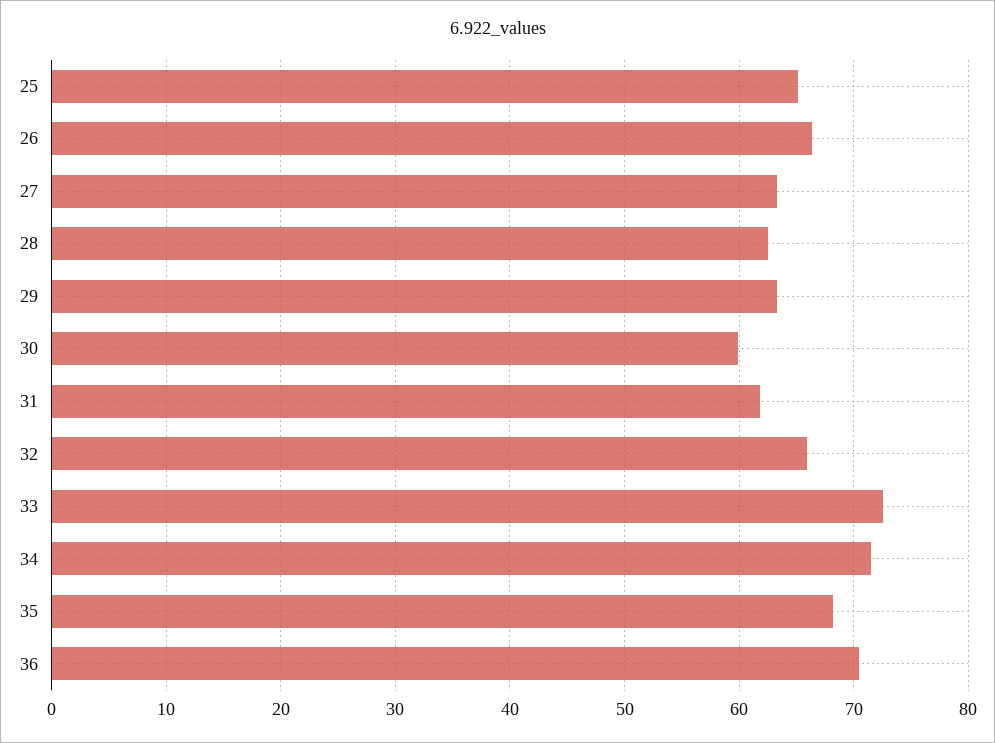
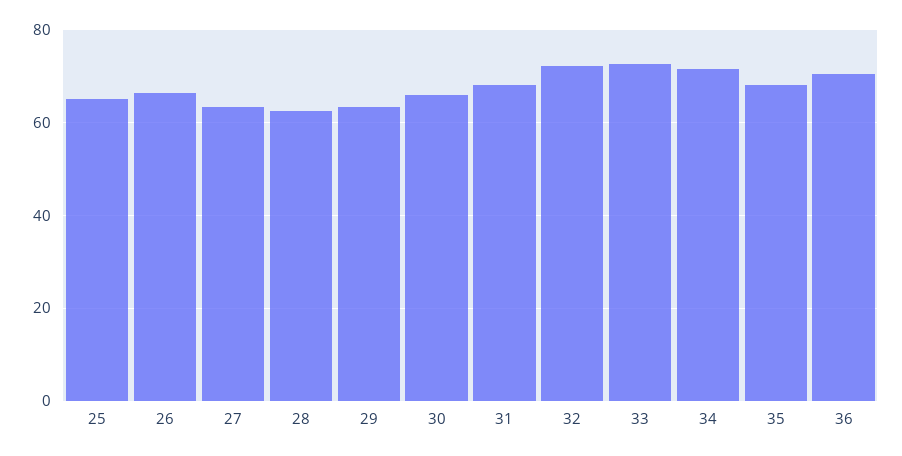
  {
    "25": 65,
    "26": 66,
    "27": 63,
    "28": 63,
    "29": 63,
-   "30": 60,
+   "30": 66,
-   "31": 62,
+   "31": 68,
-   "32": 66,
+   "32": 72,
    "33": 73,
    "34": 72,
    "35": 68,
    "36": 71
  }

